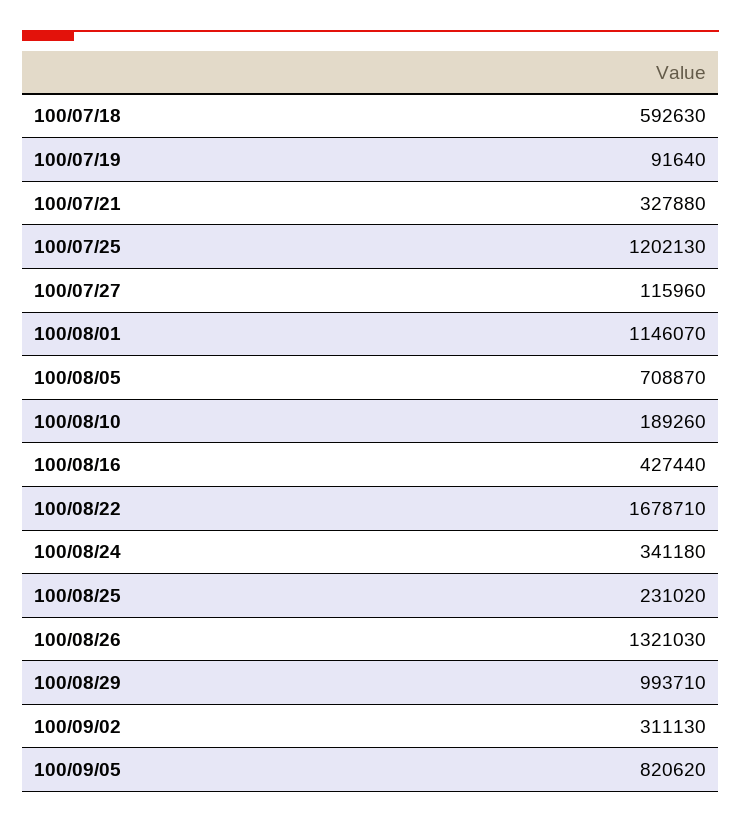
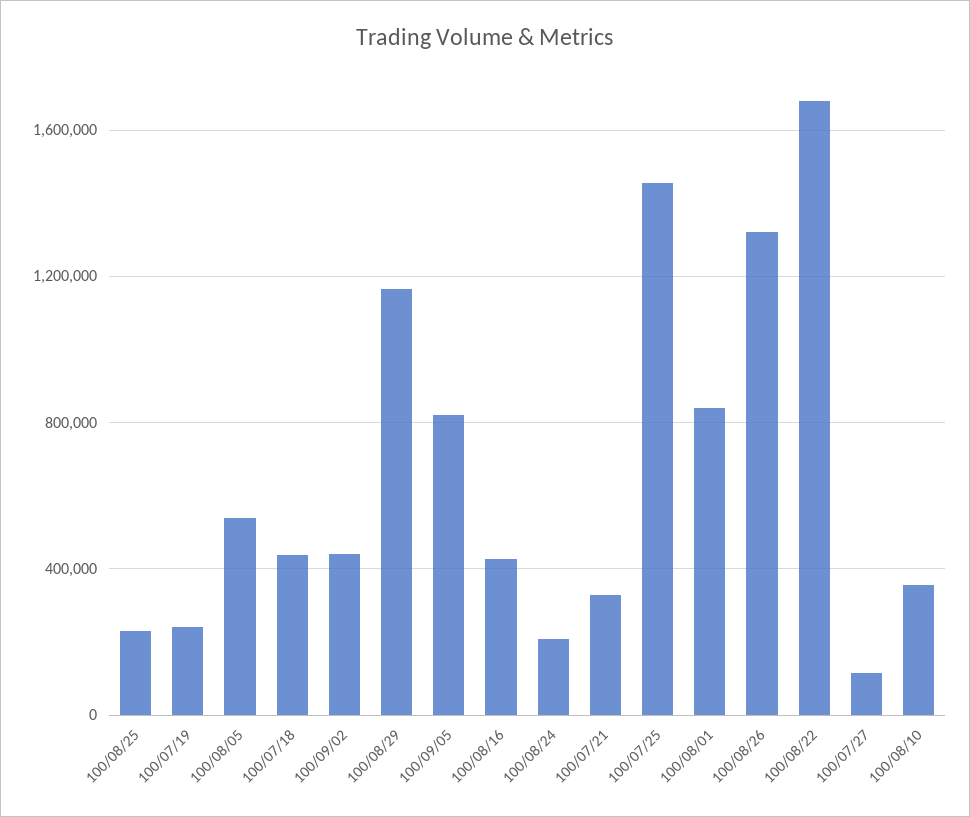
  {
-   "100/07/18": 592630,
+   "100/07/18": 450000,
-   "100/07/19": 91640,
+   "100/07/19": 250000,
    "100/07/21": 327880,
-   "100/07/25": 1202130,
+   "100/07/25": 1450000,
    "100/07/27": 115960,
-   "100/08/01": 1146070,
+   "100/08/01": 850000,
-   "100/08/05": 708870,
+   "100/08/05": 550000,
-   "100/08/10": 189260,
+   "100/08/10": 350000,
    "100/08/16": 427440,
    "100/08/22": 1678710,
-   "100/08/24": 341180,
+   "100/08/24": 200000,
    "100/08/25": 231020,
    "100/08/26": 1321030,
-   "100/08/29": 993710,
+   "100/08/29": 1150000,
-   "100/09/02": 311130,
+   "100/09/02": 450000,
    "100/09/05": 820620
  }

